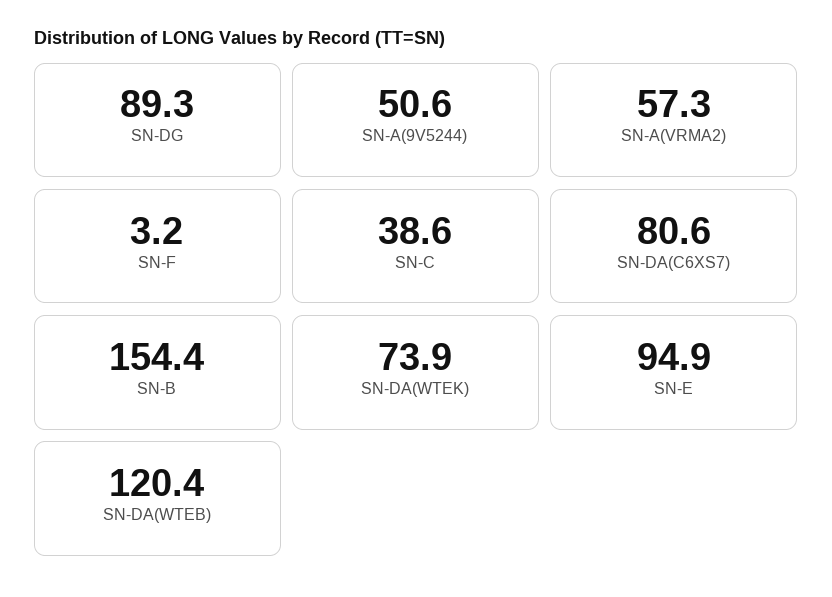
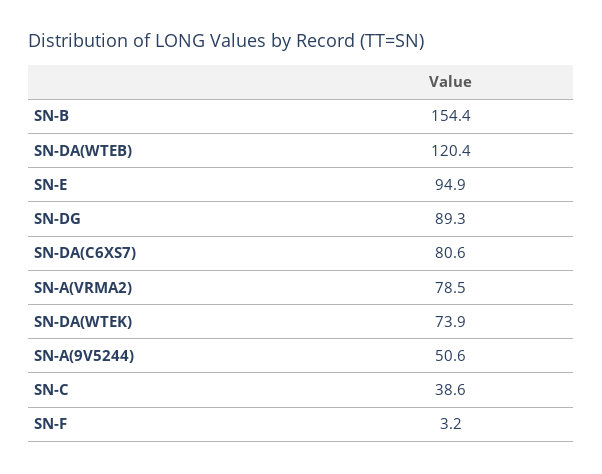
  {
    "SN-DG": 89.3,
    "SN-A(9V5244)": 50.6,
-   "SN-A(VRMA2)": 57.3,
+   "SN-A(VRMA2)": 78.5,
    "SN-F": 3.2,
    "SN-C": 38.6,
    "SN-DA(C6XS7)": 80.6,
    "SN-B": 154.4,
    "SN-DA(WTEK)": 73.9,
    "SN-E": 94.9,
    "SN-DA(WTEB)": 120.4
  }

